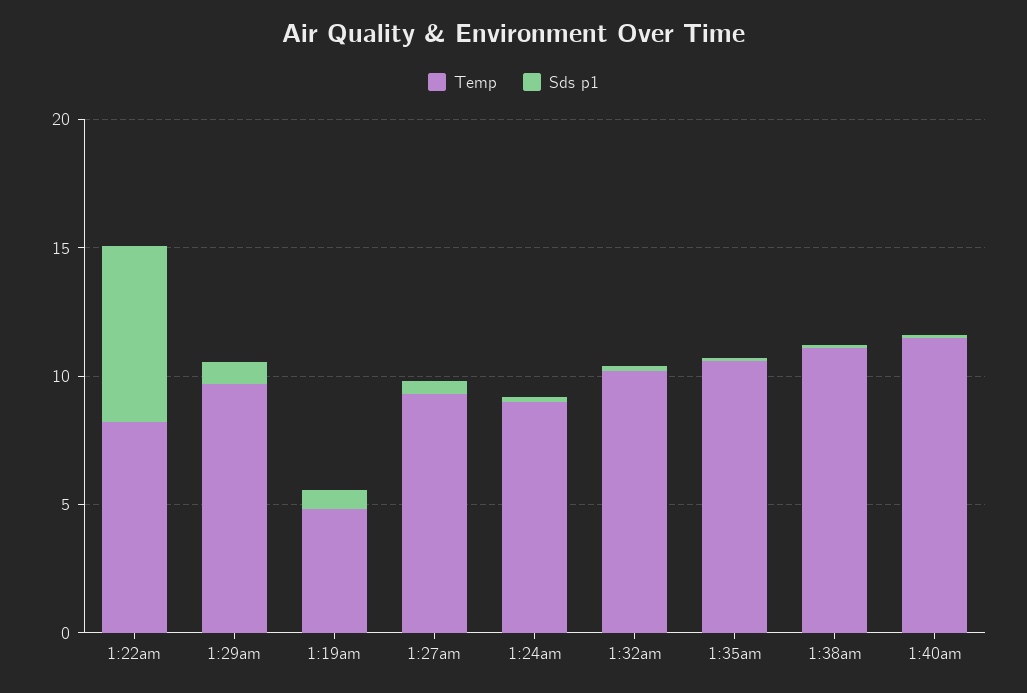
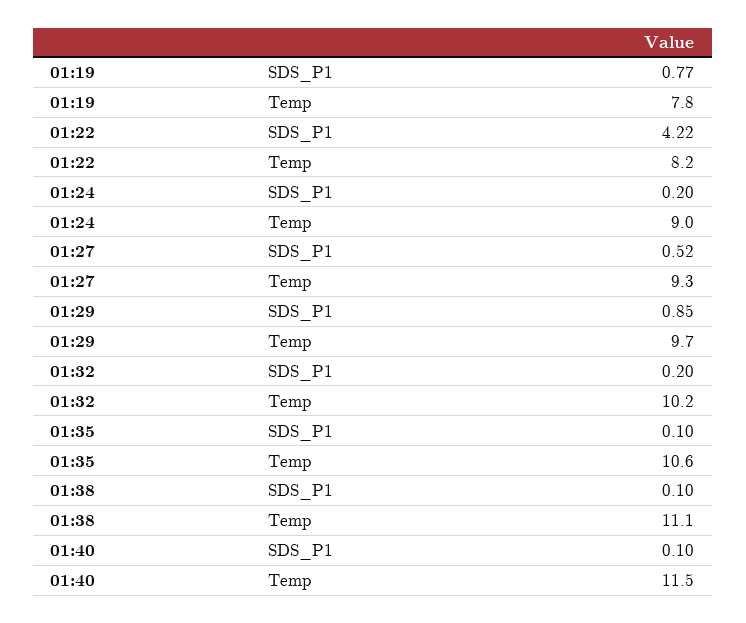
  {
    "Temp": {
      "1:22am": 8.2,
      "1:29am": 9.7,
-     "1:19am": 5,
+     "1:19am": 7.8,
      "1:27am": 9.3,
      "1:24am": 9,
      "1:32am": 10.2,
      "1:35am": 10.6,
      "1:38am": 11.1,
      "1:40am": 11.5
    },
    "Sds p1": {
-     "1:22am": 7,
+     "1:22am": 4.22,
      "1:29am": 0.85,
      "1:19am": 0.77,
      "1:27am": 0.52,
      "1:24am": 0.2,
      "1:32am": 0.2,
      "1:35am": 0.1,
      "1:38am": 0.1,
      "1:40am": 0.1
    }
  }

